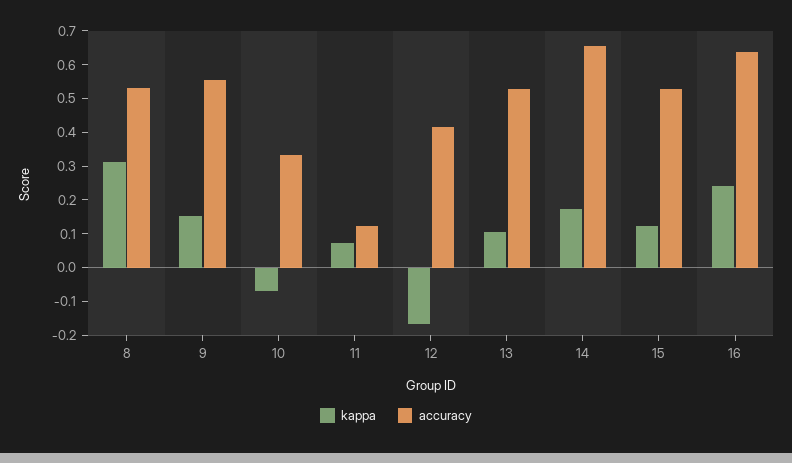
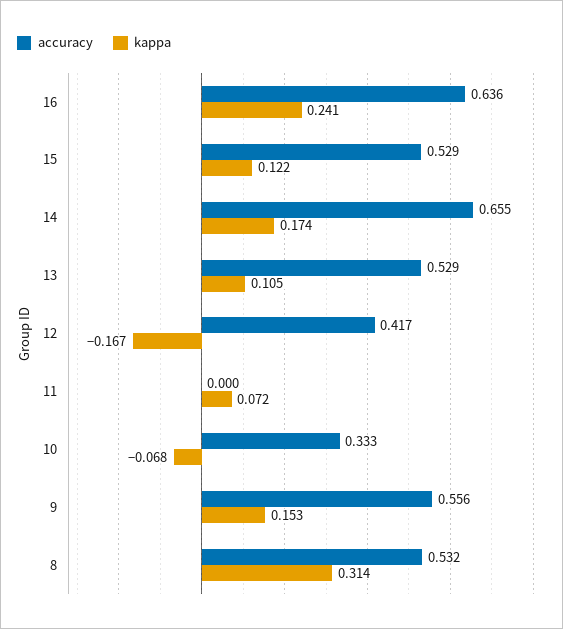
  {
    "kappa": {
      "8": 0.314,
      "9": 0.153,
      "10": -0.068,
      "11": 0.072,
      "12": -0.167,
      "13": 0.105,
      "14": 0.174,
      "15": 0.122,
      "16": 0.241
    },
    "accuracy": {
      "8": 0.532,
      "9": 0.556,
      "10": 0.333,
-     "11": 0.125,
+     "11": 0,
      "12": 0.417,
      "13": 0.529,
      "14": 0.655,
      "15": 0.529,
      "16": 0.636
    }
  }

